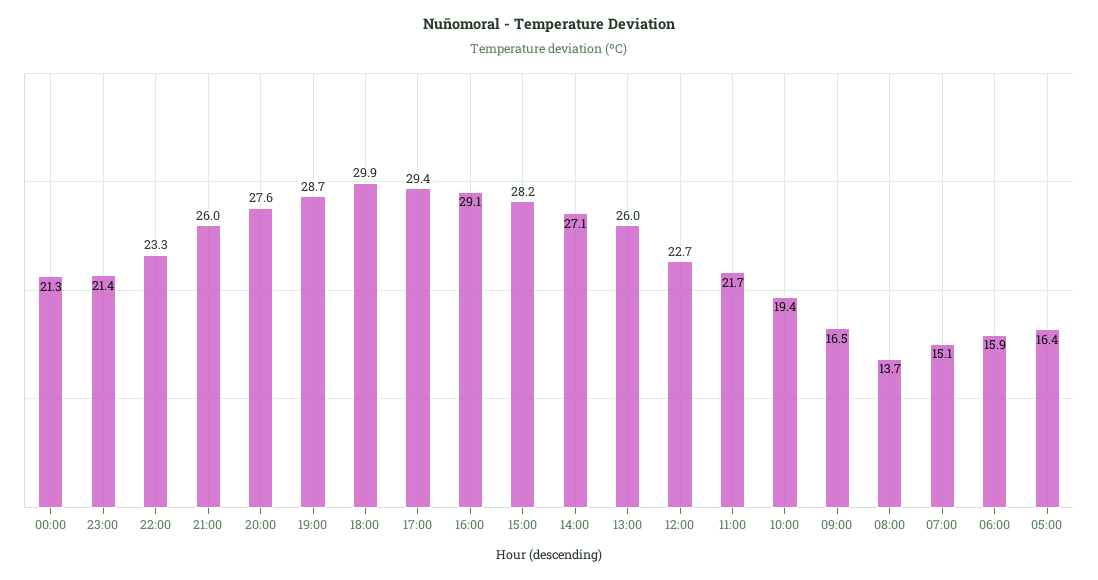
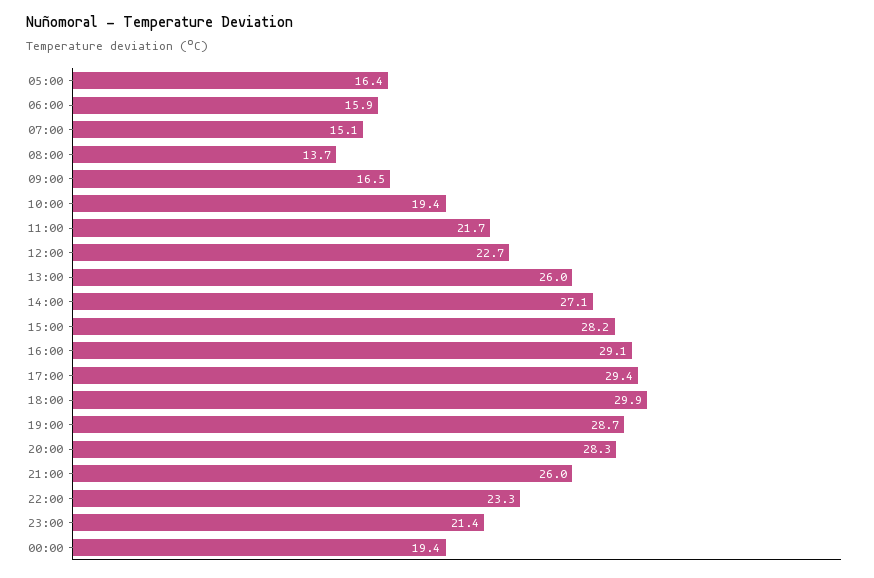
  {
-   "00:00": 21.3,
+   "00:00": 19.4,
    "23:00": 21.4,
    "22:00": 23.3,
    "21:00": 26,
-   "20:00": 27.6,
+   "20:00": 28.3,
    "19:00": 28.7,
    "18:00": 29.9,
    "17:00": 29.4,
    "16:00": 29.1,
    "15:00": 28.2,
    "14:00": 27.1,
    "13:00": 26,
    "12:00": 22.7,
    "11:00": 21.7,
    "10:00": 19.4,
    "09:00": 16.5,
    "08:00": 13.7,
    "07:00": 15.1,
    "06:00": 15.9,
    "05:00": 16.4
  }

